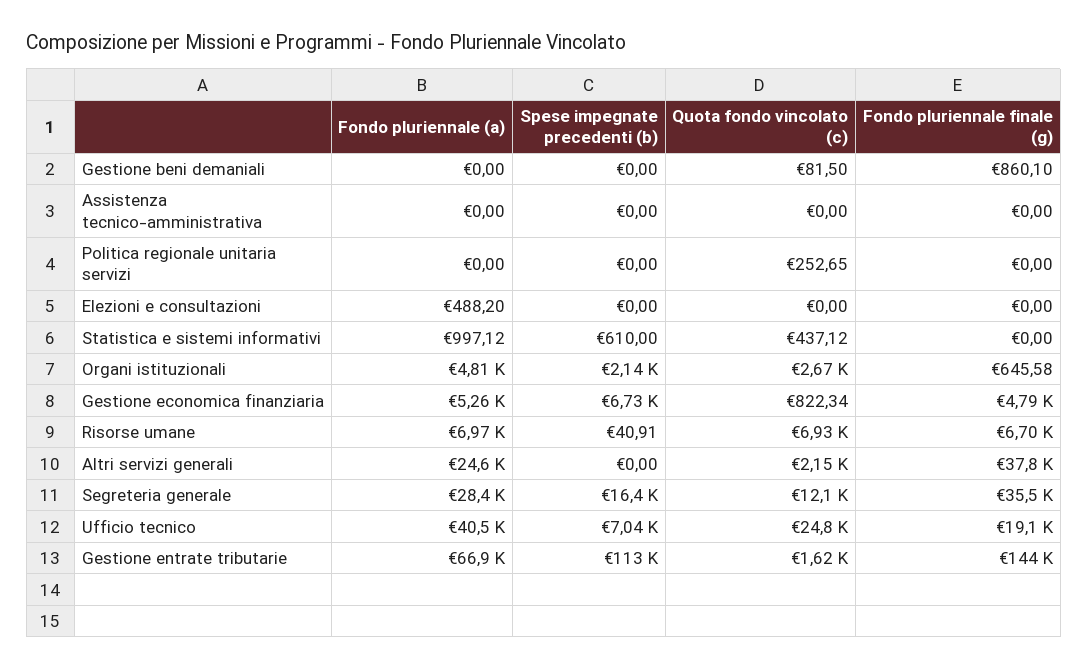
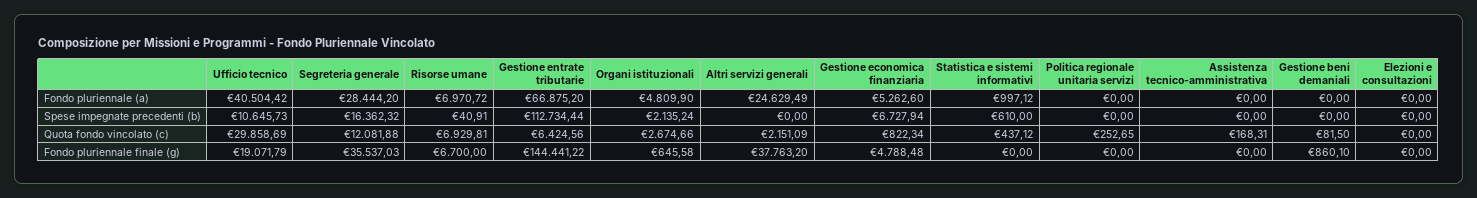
  {
    "Fondo pluriennale (a)": {
      "Gestione beni demaniali": 0,
      "Assistenza tecnico-amministrativa": 0,
      "Politica regionale unitaria servizi": 0,
-     "Elezioni e consultazioni": 488.2,
+     "Elezioni e consultazioni": 0,
      "Statistica e sistemi informativi": 997.12,
      "Organi istituzionali": 4809.9,
      "Gestione economica finanziaria": 5262.6,
      "Risorse umane": 6970.72,
      "Altri servizi generali": 24629.49,
      "Segreteria generale": 28444.2,
      "Ufficio tecnico": 40504.42,
      "Gestione entrate tributarie": 66875.2
    },
    "Spese impegnate precedenti (b)": {
      "Gestione beni demaniali": 0,
      "Assistenza tecnico-amministrativa": 0,
      "Politica regionale unitaria servizi": 0,
      "Elezioni e consultazioni": 0,
      "Statistica e sistemi informativi": 610,
      "Organi istituzionali": 2135.24,
      "Gestione economica finanziaria": 6727.94,
      "Risorse umane": 40.91,
      "Altri servizi generali": 0,
      "Segreteria generale": 16362.32,
-     "Ufficio tecnico": 7040,
+     "Ufficio tecnico": 10645.73,
      "Gestione entrate tributarie": 112734.44
    },
    "Quota fondo vincolato (c)": {
      "Gestione beni demaniali": 81.5,
-     "Assistenza tecnico-amministrativa": 0,
+     "Assistenza tecnico-amministrativa": 168.31,
      "Politica regionale unitaria servizi": 252.65,
      "Elezioni e consultazioni": 0,
      "Statistica e sistemi informativi": 437.12,
      "Organi istituzionali": 2674.66,
      "Gestione economica finanziaria": 822.34,
      "Risorse umane": 6929.81,
      "Altri servizi generali": 2151.09,
      "Segreteria generale": 12081.88,
-     "Ufficio tecnico": 24800,
+     "Ufficio tecnico": 29858.69,
-     "Gestione entrate tributarie": 1620
+     "Gestione entrate tributarie": 6424.56
    },
    "Fondo pluriennale finale (g)": {
      "Gestione beni demaniali": 860.1,
      "Assistenza tecnico-amministrativa": 0,
      "Politica regionale unitaria servizi": 0,
      "Elezioni e consultazioni": 0,
      "Statistica e sistemi informativi": 0,
      "Organi istituzionali": 645.58,
      "Gestione economica finanziaria": 4788.48,
      "Risorse umane": 6700,
      "Altri servizi generali": 37763.2,
      "Segreteria generale": 35537.03,
      "Ufficio tecnico": 19071.79,
      "Gestione entrate tributarie": 144441.22
    }
  }

